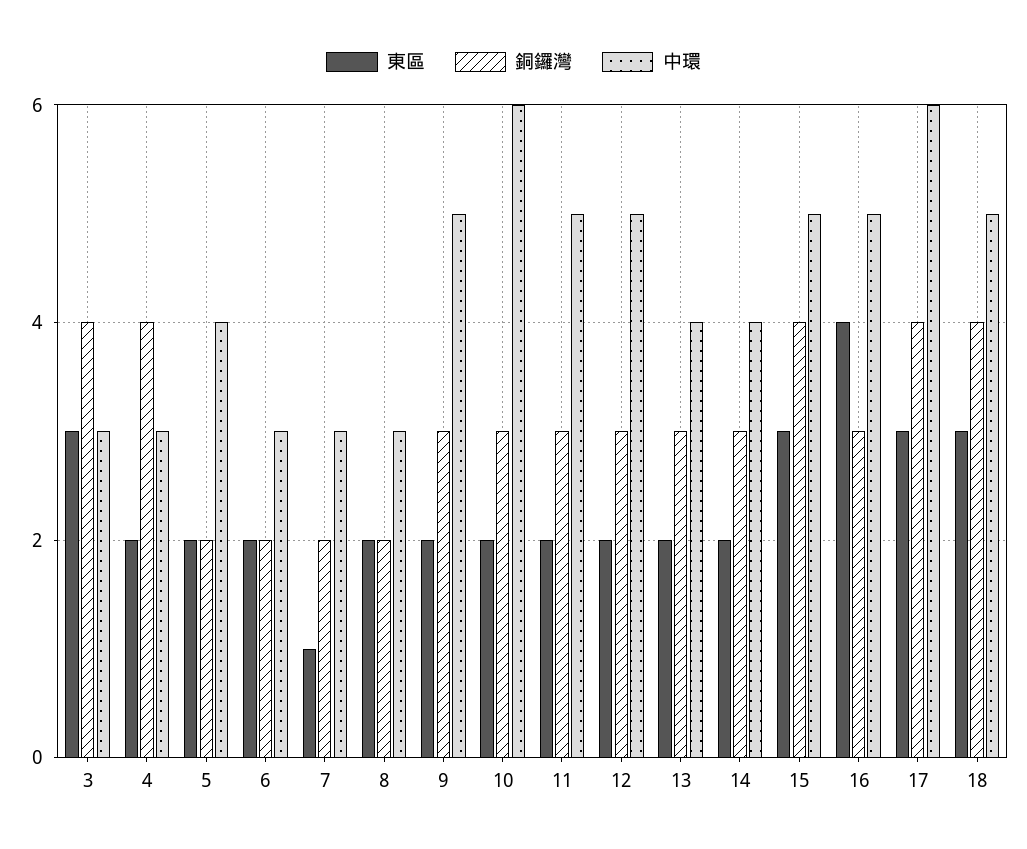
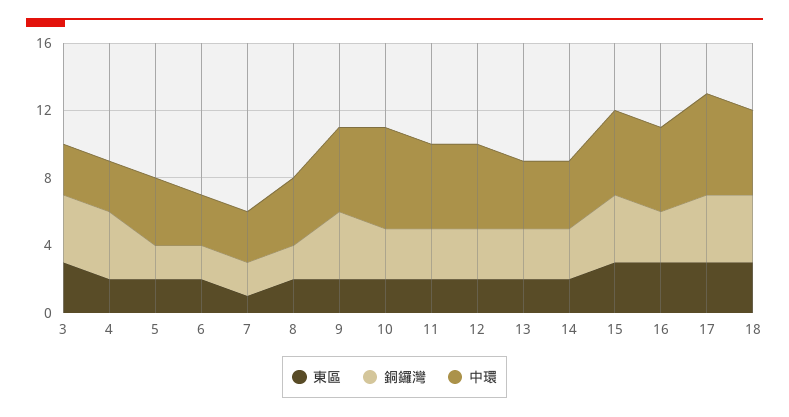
  {
    "東區": {
      "3": 3,
      "4": 2,
      "5": 2,
      "6": 2,
      "7": 1,
      "8": 2,
      "9": 2,
      "10": 2,
      "11": 2,
      "12": 2,
      "13": 2,
      "14": 2,
      "15": 3,
-     "16": 4,
+     "16": 3,
      "17": 3,
      "18": 3
    },
    "銅鑼灣": {
      "3": 4,
      "4": 4,
      "5": 2,
      "6": 2,
      "7": 2,
      "8": 2,
-     "9": 3,
+     "9": 4,
      "10": 3,
      "11": 3,
      "12": 3,
      "13": 3,
      "14": 3,
      "15": 4,
      "16": 3,
      "17": 4,
      "18": 4
    },
    "中環": {
      "3": 3,
      "4": 3,
      "5": 4,
      "6": 3,
      "7": 3,
-     "8": 3,
+     "8": 4,
      "9": 5,
      "10": 6,
      "11": 5,
      "12": 5,
      "13": 4,
      "14": 4,
      "15": 5,
      "16": 5,
      "17": 6,
      "18": 5
    }
  }

